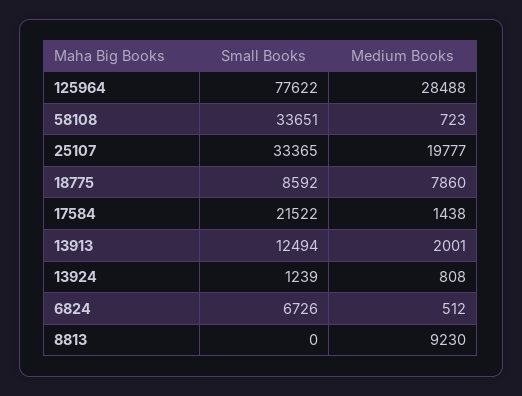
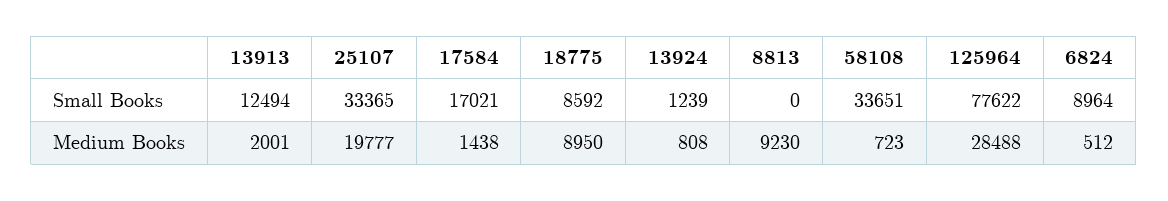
  {
    "Small Books": {
      "125964": 77622,
      "58108": 33651,
      "25107": 33365,
      "18775": 8592,
-     "17584": 21522,
+     "17584": 17021,
      "13913": 12494,
      "13924": 1239,
-     "6824": 6726,
+     "6824": 8964,
      "8813": 0
    },
    "Medium Books": {
      "125964": 28488,
      "58108": 723,
      "25107": 19777,
-     "18775": 7860,
+     "18775": 8950,
      "17584": 1438,
      "13913": 2001,
      "13924": 808,
      "6824": 512,
      "8813": 9230
    }
  }

